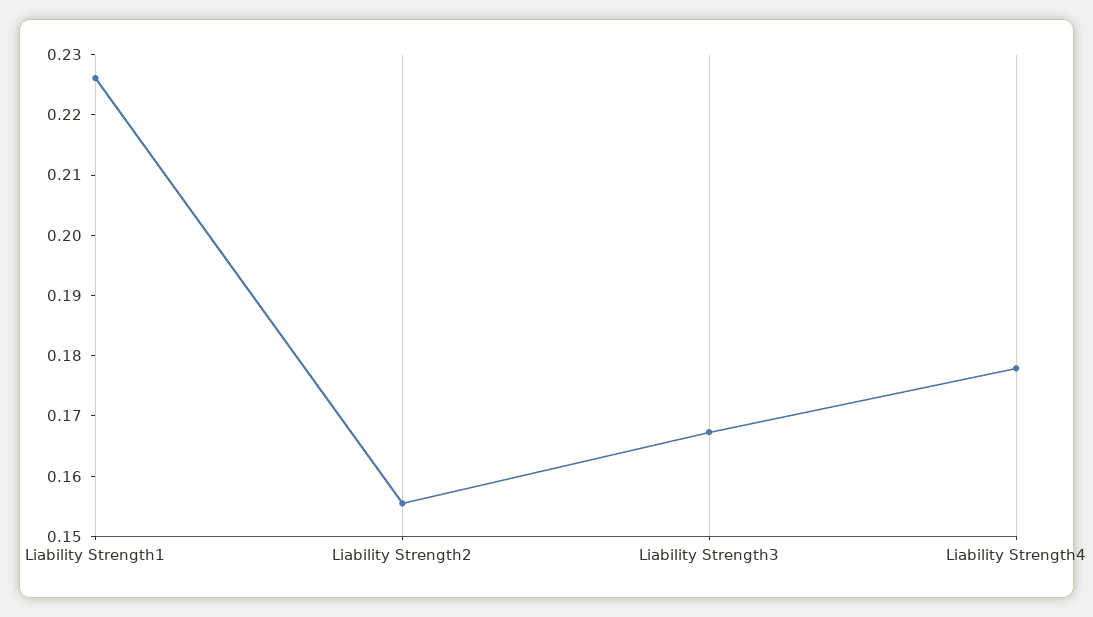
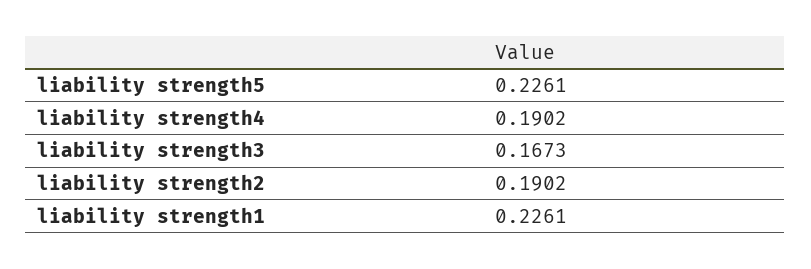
  {
    "Liability Strength1": 0.2261,
-   "Liability Strength2": 0.156,
+   "Liability Strength2": 0.1902,
    "Liability Strength3": 0.1673,
-   "Liability Strength4": 0.178
+   "Liability Strength4": 0.1902,
+   "liability strength5": 0.2261
  }

